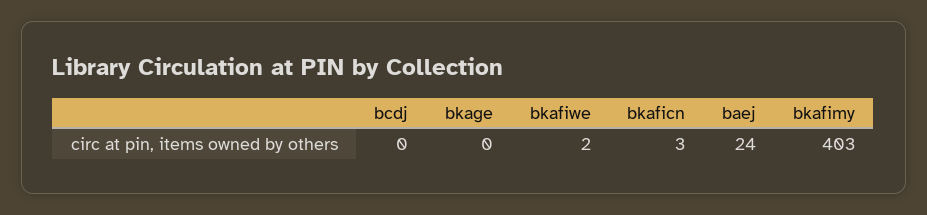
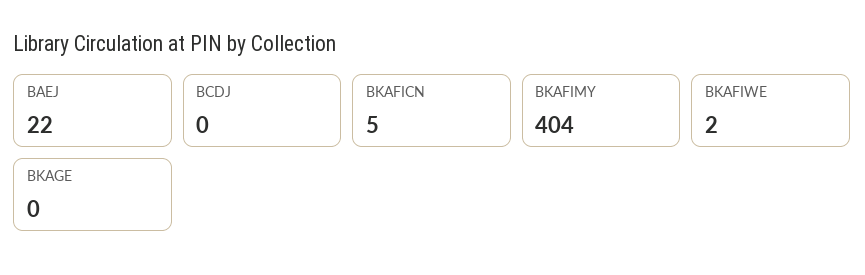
  {
    "bcdj": 0,
    "bkage": 0,
    "bkafiwe": 2,
-   "bkaficn": 3,
+   "bkaficn": 5,
-   "baej": 24,
+   "baej": 22,
-   "bkafimy": 403
+   "bkafimy": 404
  }

